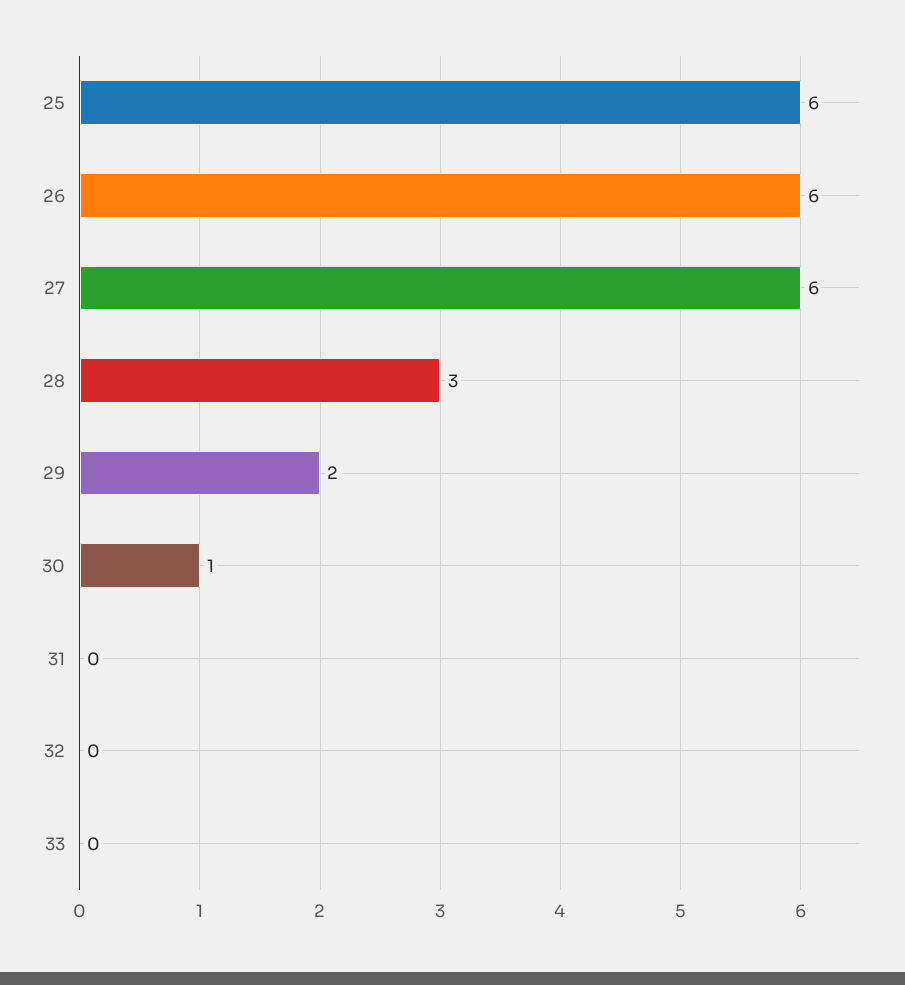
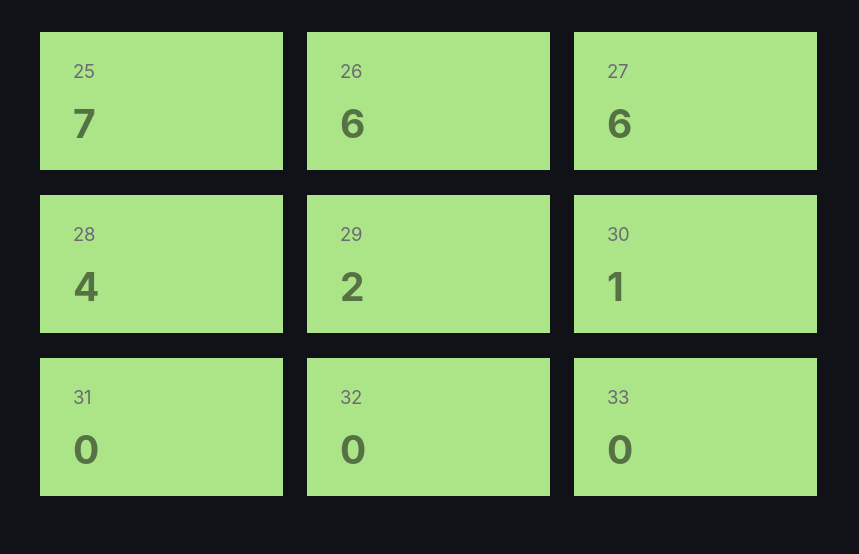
  {
-   "25": 6,
+   "25": 7,
    "26": 6,
    "27": 6,
-   "28": 3,
+   "28": 4,
    "29": 2,
    "30": 1,
    "31": 0,
    "32": 0,
    "33": 0
  }

